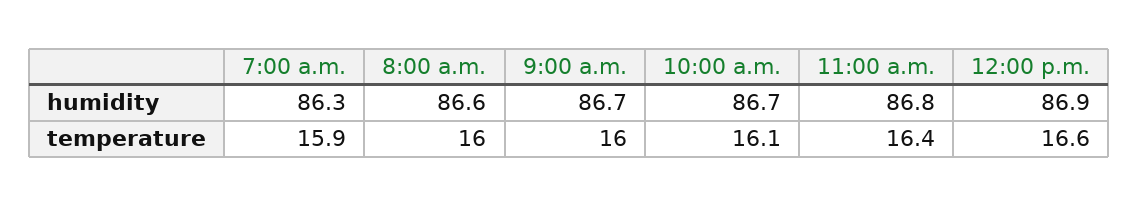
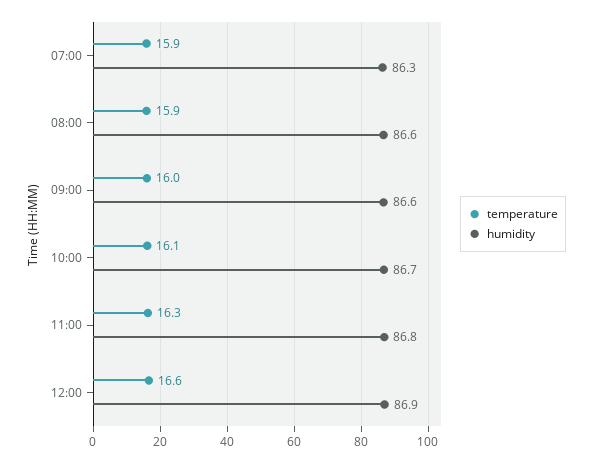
  {
    "humidity": {
      "7:00 a.m.": 86.3,
      "8:00 a.m.": 86.6,
-     "9:00 a.m.": 86.7,
+     "9:00 a.m.": 86.6,
      "10:00 a.m.": 86.7,
      "11:00 a.m.": 86.8,
      "12:00 p.m.": 86.9
    },
    "temperature": {
      "7:00 a.m.": 15.9,
-     "8:00 a.m.": 16,
+     "8:00 a.m.": 15.9,
      "9:00 a.m.": 16,
      "10:00 a.m.": 16.1,
-     "11:00 a.m.": 16.4,
+     "11:00 a.m.": 16.3,
      "12:00 p.m.": 16.6
    }
  }

